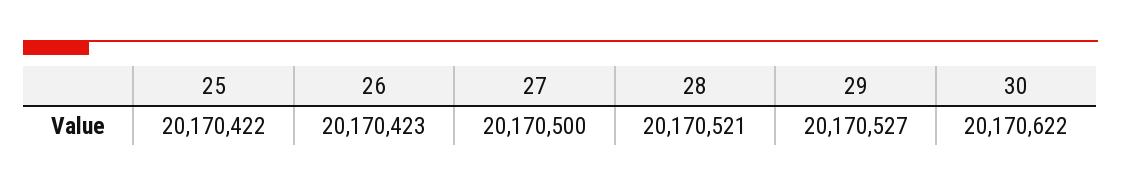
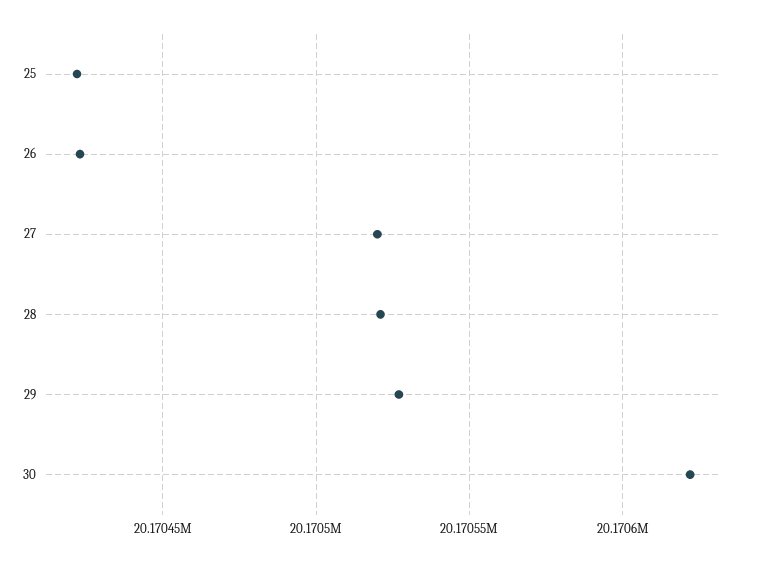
  {
    "25": 20170422,
    "26": 20170423,
-   "27": 20170500,
+   "27": 20170520,
    "28": 20170521,
    "29": 20170527,
    "30": 20170622
  }

